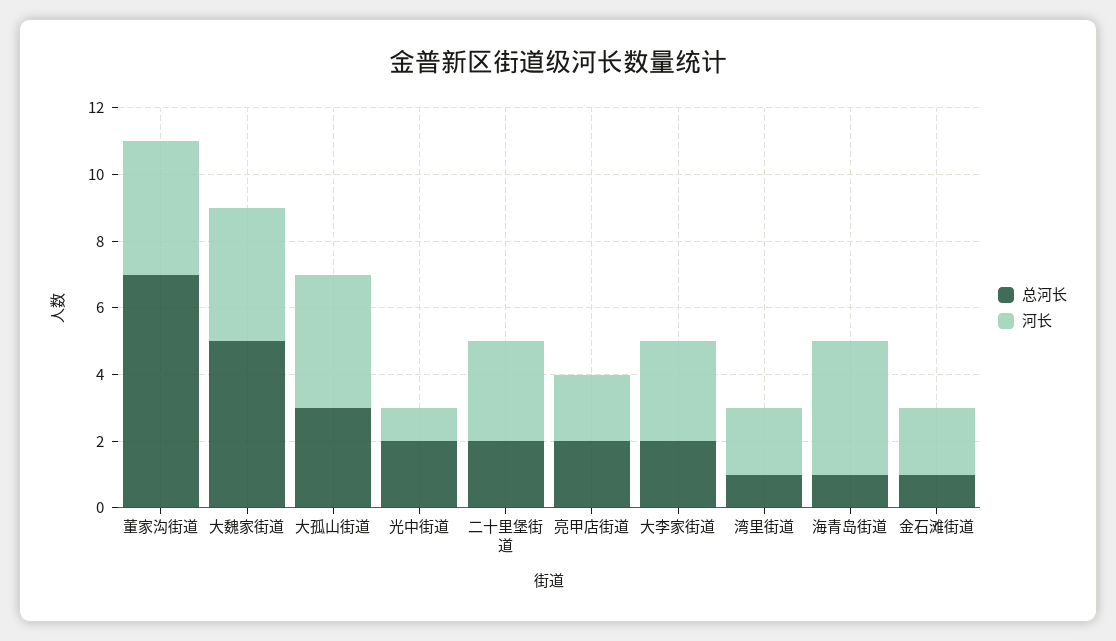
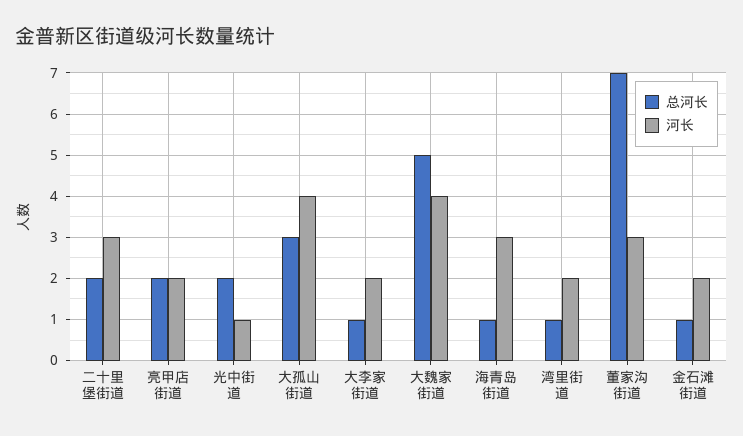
  {
    "总河长": {
      "董家沟街道": 7,
      "大魏家街道": 5,
      "大孤山街道": 3,
      "光中街道": 2,
      "二十里堡街道": 2,
      "亮甲店街道": 2,
-     "大李家街道": 2,
+     "大李家街道": 1,
      "湾里街道": 1,
      "海青岛街道": 1,
      "金石滩街道": 1
    },
    "河长": {
-     "董家沟街道": 4,
+     "董家沟街道": 3,
      "大魏家街道": 4,
      "大孤山街道": 4,
      "光中街道": 1,
      "二十里堡街道": 3,
      "亮甲店街道": 2,
-     "大李家街道": 3,
+     "大李家街道": 2,
      "湾里街道": 2,
-     "海青岛街道": 4,
+     "海青岛街道": 3,
      "金石滩街道": 2
    }
  }

